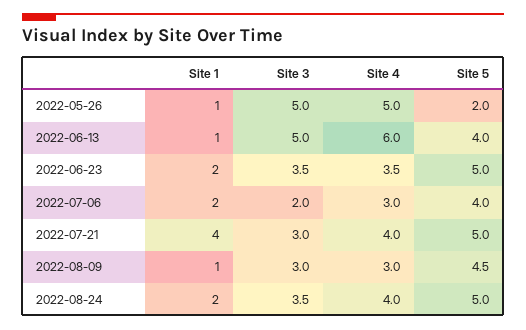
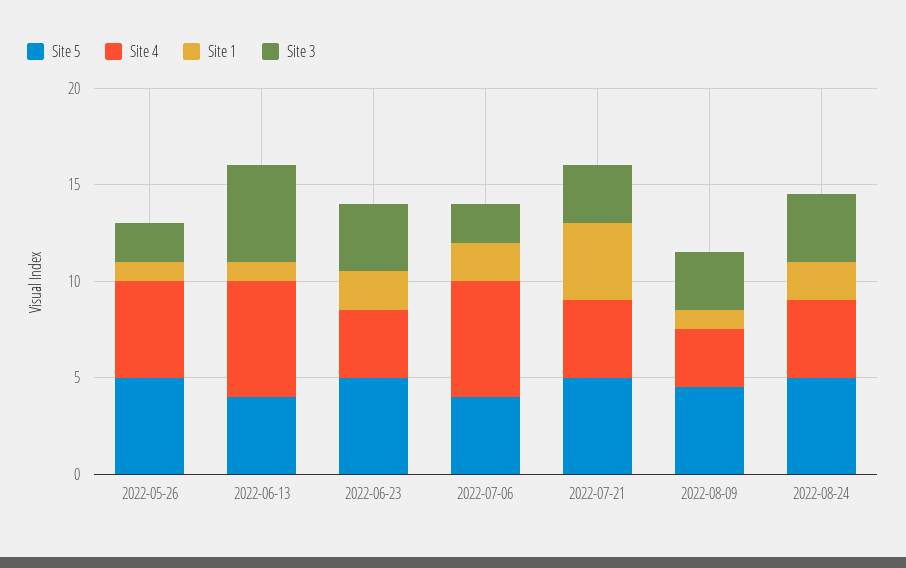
  {
    "Site 1": {
      "2022-05-26": 1,
      "2022-06-13": 1,
      "2022-06-23": 2,
      "2022-07-06": 2,
      "2022-07-21": 4,
      "2022-08-09": 1,
      "2022-08-24": 2
    },
    "Site 3": {
-     "2022-05-26": 5,
+     "2022-05-26": 2,
      "2022-06-13": 5,
      "2022-06-23": 3.5,
      "2022-07-06": 2,
      "2022-07-21": 3,
      "2022-08-09": 3,
      "2022-08-24": 3.5
    },
    "Site 4": {
      "2022-05-26": 5,
      "2022-06-13": 6,
      "2022-06-23": 3.5,
-     "2022-07-06": 3,
+     "2022-07-06": 6,
      "2022-07-21": 4,
      "2022-08-09": 3,
      "2022-08-24": 4
    },
    "Site 5": {
-     "2022-05-26": 2,
+     "2022-05-26": 5,
      "2022-06-13": 4,
      "2022-06-23": 5,
      "2022-07-06": 4,
      "2022-07-21": 5,
      "2022-08-09": 4.5,
      "2022-08-24": 5
    }
  }

